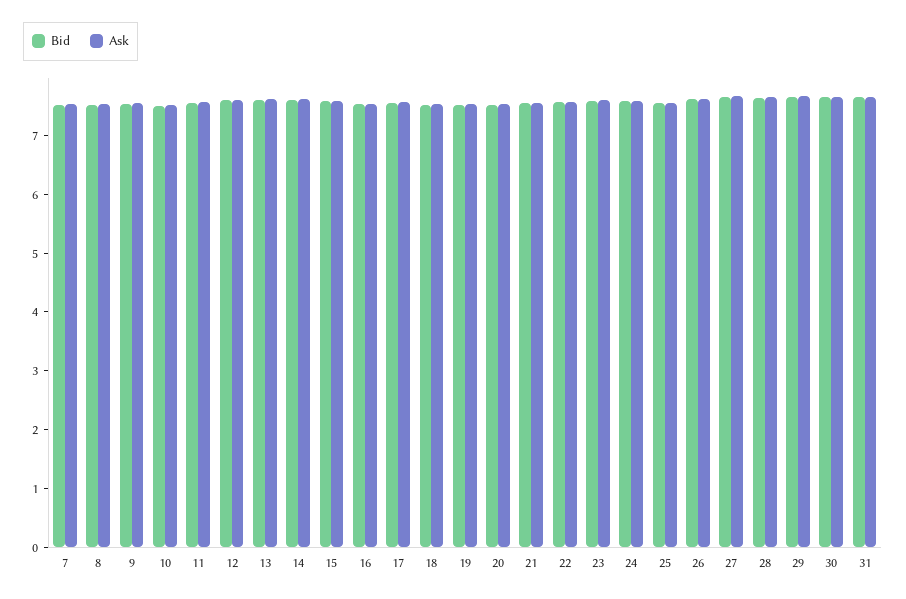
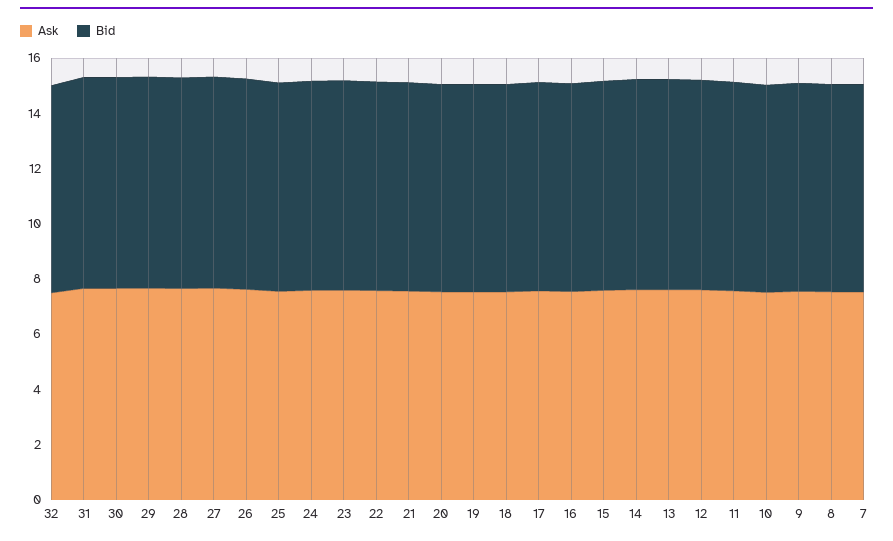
  {
    "Bid": {
      "7": 7.6,
      "8": 7.6,
      "9": 7.6,
      "10": 7.6,
      "11": 7.6,
      "12": 7.6,
      "13": 7.6,
      "14": 7.6,
      "15": 7.6,
      "16": 7.6,
      "17": 7.6,
      "18": 7.6,
      "19": 7.6,
      "20": 7.6,
      "21": 7.6,
      "22": 7.6,
      "23": 7.6,
      "24": 7.6,
      "25": 7.6,
      "26": 7.6,
      "27": 7.6,
      "28": 7.6,
      "29": 7.6,
      "30": 7.6,
-     "31": 7.6
+     "31": 7.6,
+     "32": 7.5
    },
    "Ask": {
      "7": 7.6,
      "8": 7.6,
      "9": 7.6,
      "10": 7.6,
      "11": 7.6,
      "12": 7.6,
      "13": 7.6,
      "14": 7.6,
      "15": 7.6,
      "16": 7.6,
      "17": 7.6,
      "18": 7.6,
      "19": 7.6,
      "20": 7.6,
      "21": 7.6,
      "22": 7.6,
      "23": 7.6,
      "24": 7.6,
      "25": 7.6,
      "26": 7.6,
      "27": 7.6,
      "28": 7.6,
      "29": 7.6,
      "30": 7.6,
-     "31": 7.6
+     "31": 7.6,
+     "32": 7.5
    }
  }

